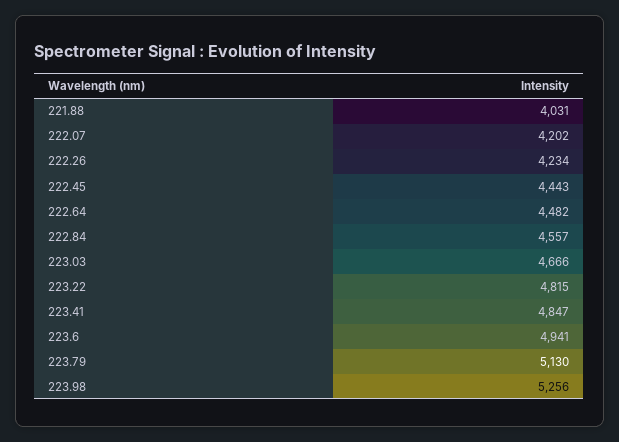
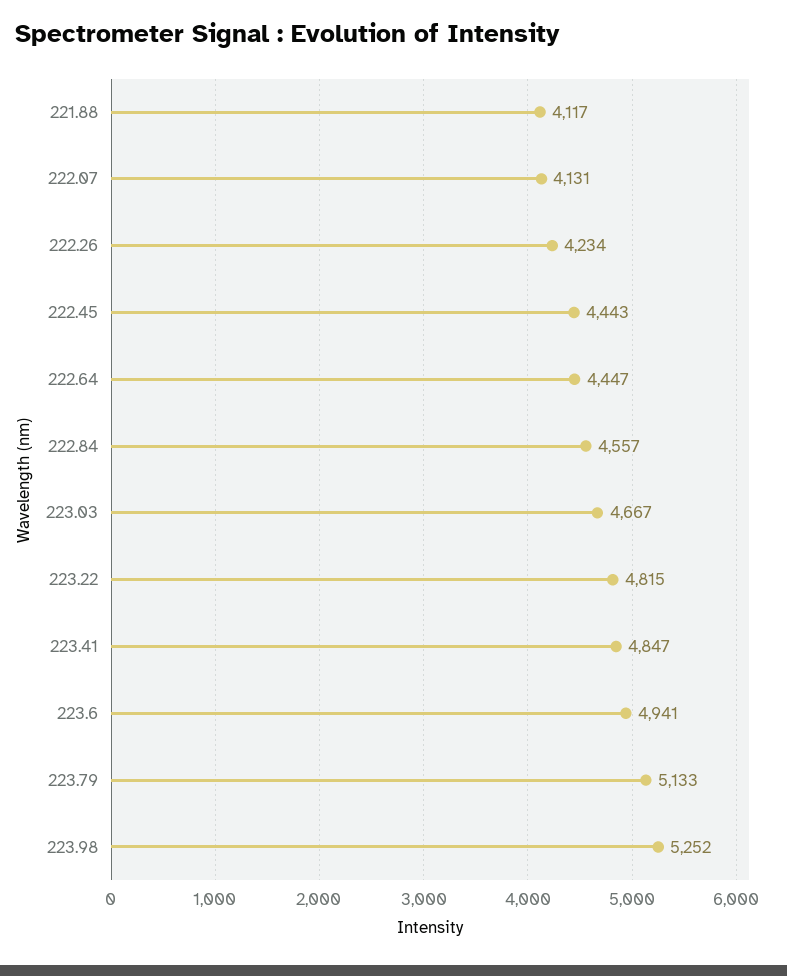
  {
-   "221.88": 4031,
+   "221.88": 4117,
-   "222.07": 4202,
+   "222.07": 4131,
    "222.26": 4234,
    "222.45": 4443,
-   "222.64": 4482,
+   "222.64": 4447,
    "222.84": 4557,
-   "223.03": 4666,
+   "223.03": 4667,
    "223.22": 4815,
    "223.41": 4847,
    "223.6": 4941,
-   "223.79": 5130,
+   "223.79": 5133,
-   "223.98": 5256
+   "223.98": 5252
  }

